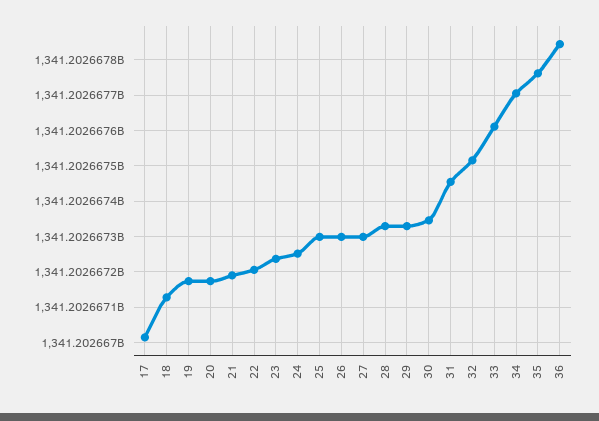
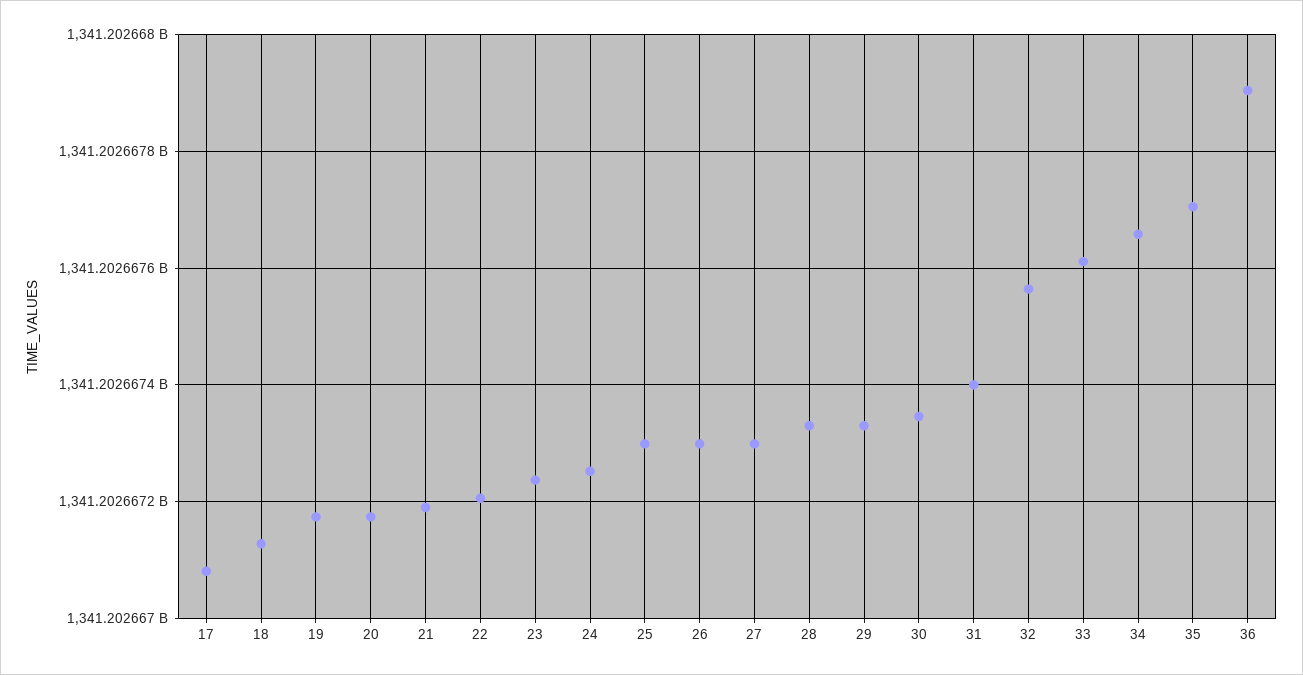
  {
-   "17": 1341202667020,
+   "17": 1341202667080,
    "18": 1341202667120,
    "19": 1341202667180,
    "20": 1341202667180,
    "21": 1341202667200,
    "22": 1341202667200,
    "23": 1341202667240,
    "24": 1341202667260,
    "25": 1341202667300,
    "26": 1341202667300,
    "27": 1341202667300,
    "28": 1341202667340,
    "29": 1341202667340,
    "30": 1341202667340,
-   "31": 1341202667460,
+   "31": 1341202667400,
-   "32": 1341202667520,
+   "32": 1341202667560,
    "33": 1341202667620,
-   "34": 1341202667700,
+   "34": 1341202667660,
-   "35": 1341202667760,
+   "35": 1341202667700,
-   "36": 1341202667840
+   "36": 1341202667900
  }

